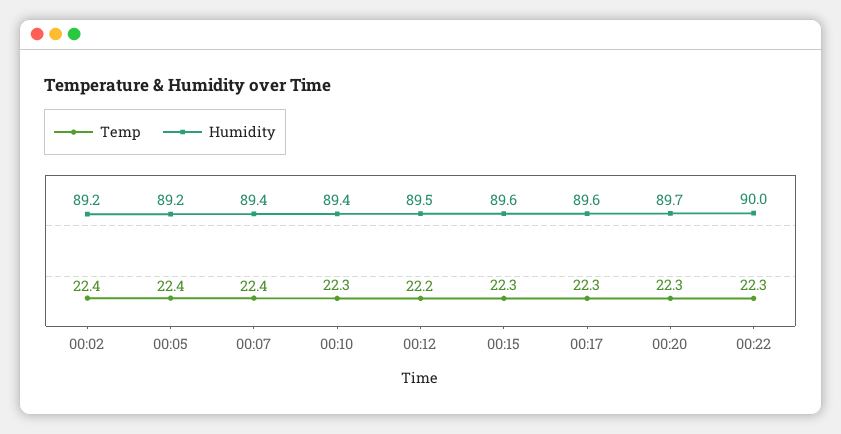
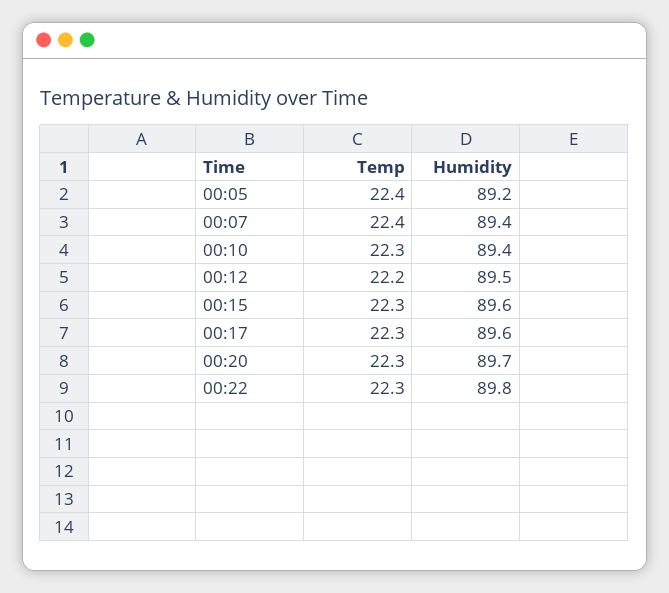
  {
    "Temp": {
-     "00:02": 22.4,
      "00:05": 22.4,
      "00:07": 22.4,
      "00:10": 22.3,
      "00:12": 22.2,
      "00:15": 22.3,
      "00:17": 22.3,
      "00:20": 22.3,
      "00:22": 22.3
    },
    "Humidity": {
-     "00:02": 89.2,
      "00:05": 89.2,
      "00:07": 89.4,
      "00:10": 89.4,
      "00:12": 89.5,
      "00:15": 89.6,
      "00:17": 89.6,
      "00:20": 89.7,
-     "00:22": 90
+     "00:22": 89.8
    }
  }

